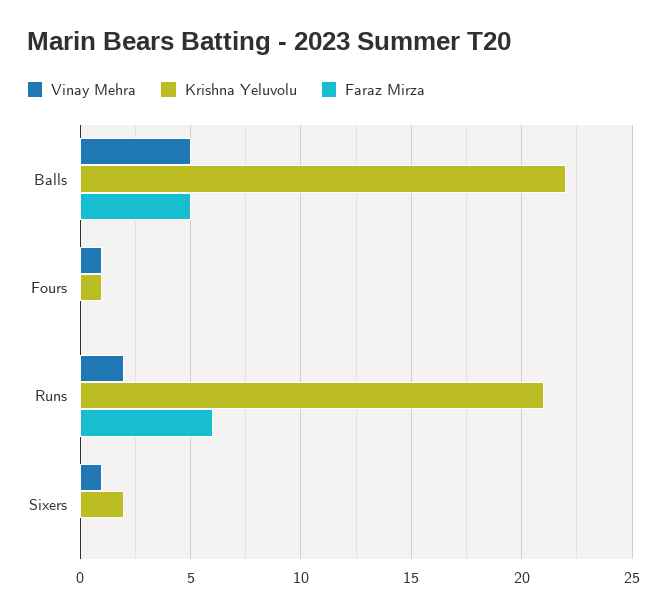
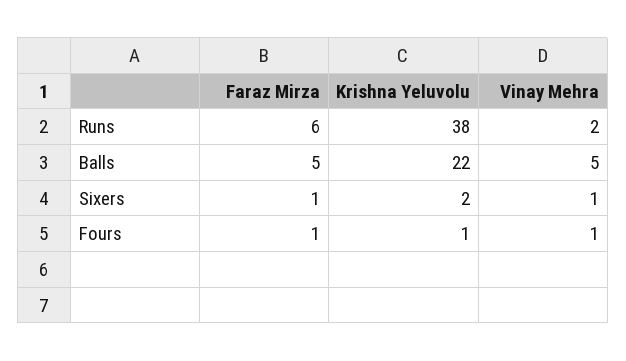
  {
    "Vinay Mehra": {
      "Balls": 5,
      "Fours": 1,
      "Runs": 2,
      "Sixers": 1
    },
    "Krishna Yeluvolu": {
      "Balls": 22,
      "Fours": 1,
-     "Runs": 21,
+     "Runs": 38,
      "Sixers": 2
    },
    "Faraz Mirza": {
      "Balls": 5,
-     "Fours": 0,
+     "Fours": 1,
      "Runs": 6,
-     "Sixers": 0
+     "Sixers": 1
    }
  }

